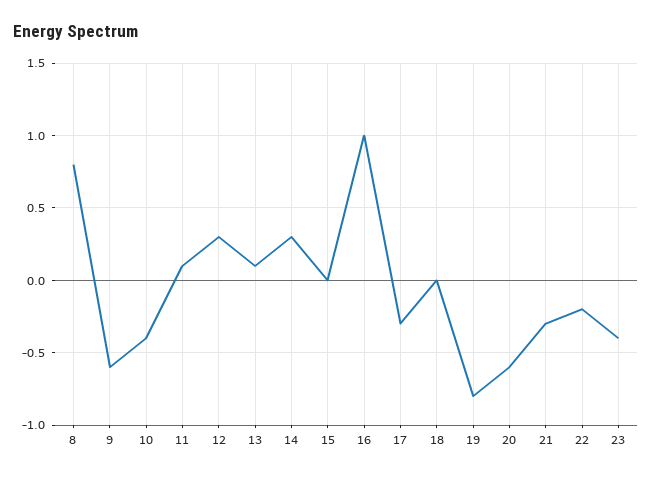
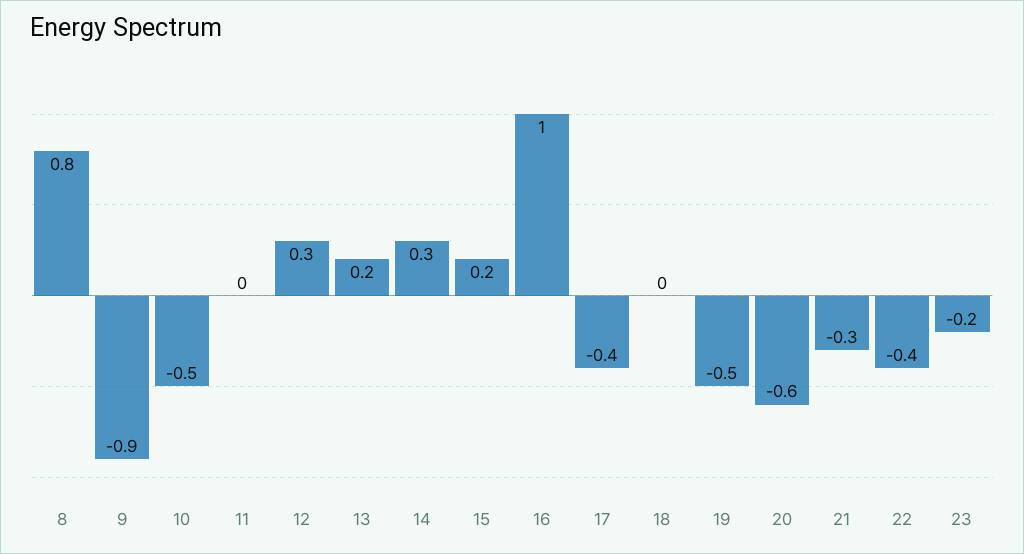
  {
    "8": 0.8,
-   "9": -0.6,
+   "9": -0.9,
-   "10": -0.4,
+   "10": -0.5,
-   "11": 0.1,
+   "11": 0,
    "12": 0.3,
-   "13": 0.1,
+   "13": 0.2,
    "14": 0.3,
-   "15": 0,
+   "15": 0.2,
    "16": 1,
-   "17": -0.3,
+   "17": -0.4,
    "18": 0,
-   "19": -0.8,
+   "19": -0.5,
    "20": -0.6,
    "21": -0.3,
-   "22": -0.2,
+   "22": -0.4,
-   "23": -0.4
+   "23": -0.2
  }

